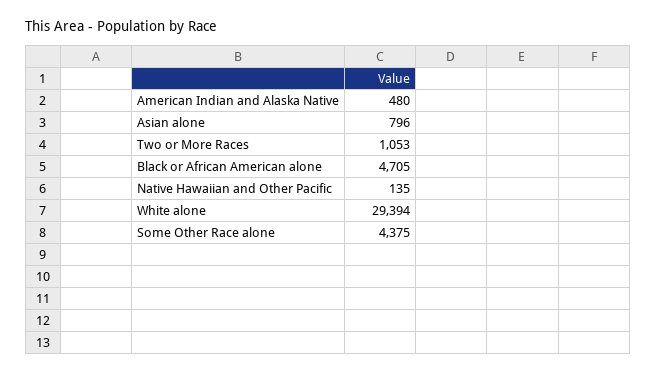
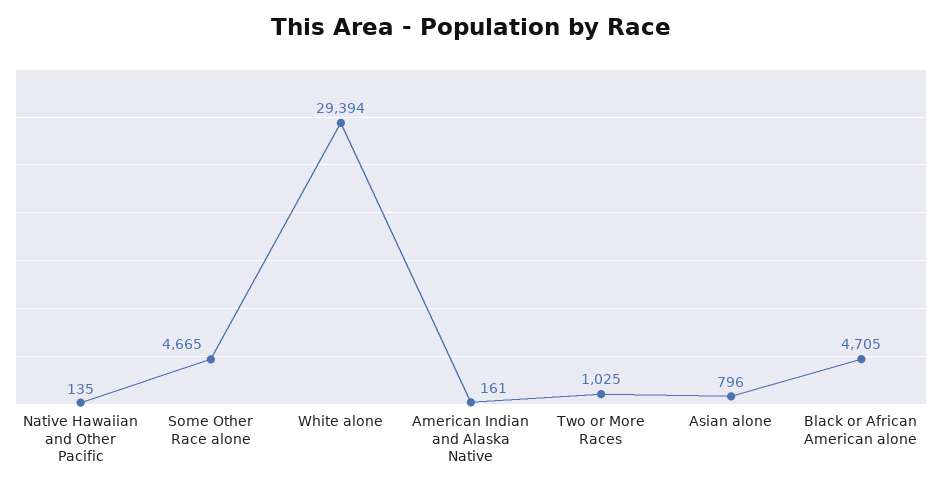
  {
-   "American Indian and Alaska Native": 480,
+   "American Indian and Alaska Native": 161,
    "Asian alone": 796,
-   "Two or More Races": 1053,
+   "Two or More Races": 1025,
    "Black or African American alone": 4705,
    "Native Hawaiian and Other Pacific": 135,
    "White alone": 29394,
-   "Some Other Race alone": 4375
+   "Some Other Race alone": 4665
  }

